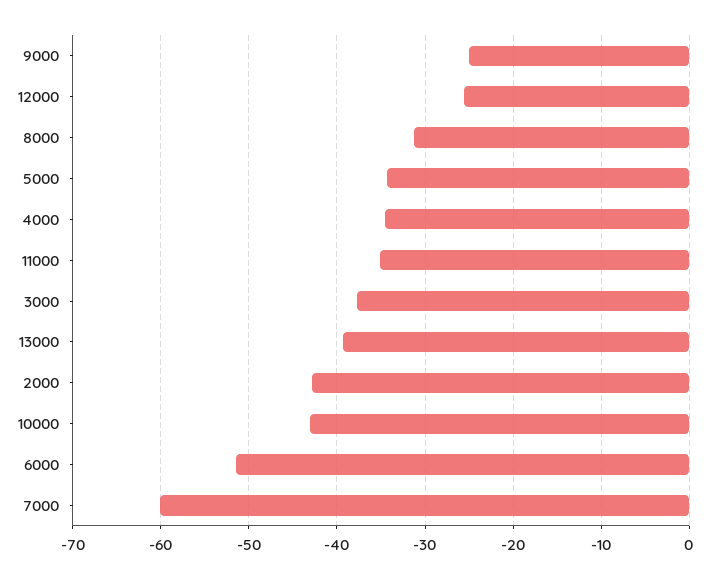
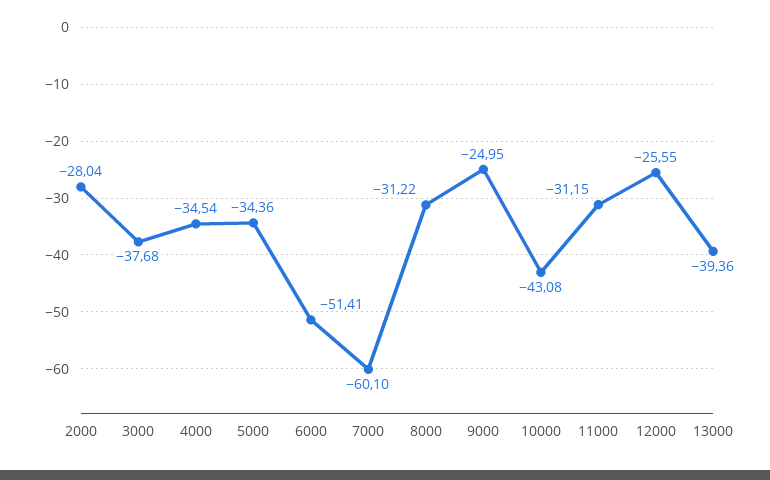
  {
    "9000": -24.95,
    "12000": -25.55,
    "8000": -31.22,
    "5000": -34.36,
    "4000": -34.54,
-   "11000": -35,
+   "11000": -31.15,
    "3000": -37.68,
    "13000": -39.36,
-   "2000": -43,
+   "2000": -28.04,
    "10000": -43.08,
    "6000": -51.41,
    "7000": -60.1
  }

